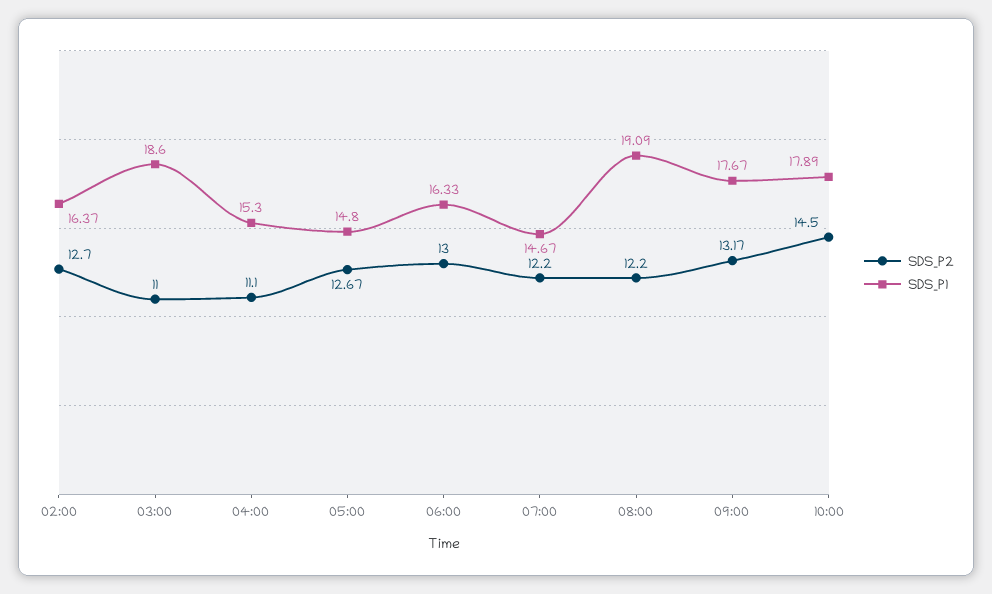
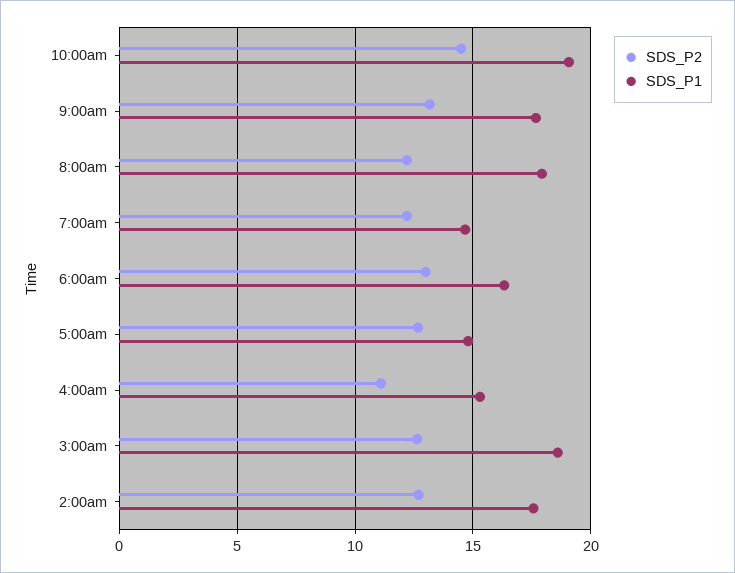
  {
    "SDS_P2": {
      "02:00": 12.7,
-     "03:00": 11,
+     "03:00": 12.5,
      "04:00": 11.1,
      "05:00": 12.67,
      "06:00": 13,
      "07:00": 12.2,
      "08:00": 12.2,
      "09:00": 13.17,
      "10:00": 14.5
    },
    "SDS_P1": {
-     "02:00": 16.37,
+     "02:00": 17.5,
      "03:00": 18.6,
      "04:00": 15.3,
      "05:00": 14.8,
      "06:00": 16.33,
      "07:00": 14.67,
-     "08:00": 19.09,
+     "08:00": 18,
      "09:00": 17.67,
-     "10:00": 17.89
+     "10:00": 19
    }
  }

